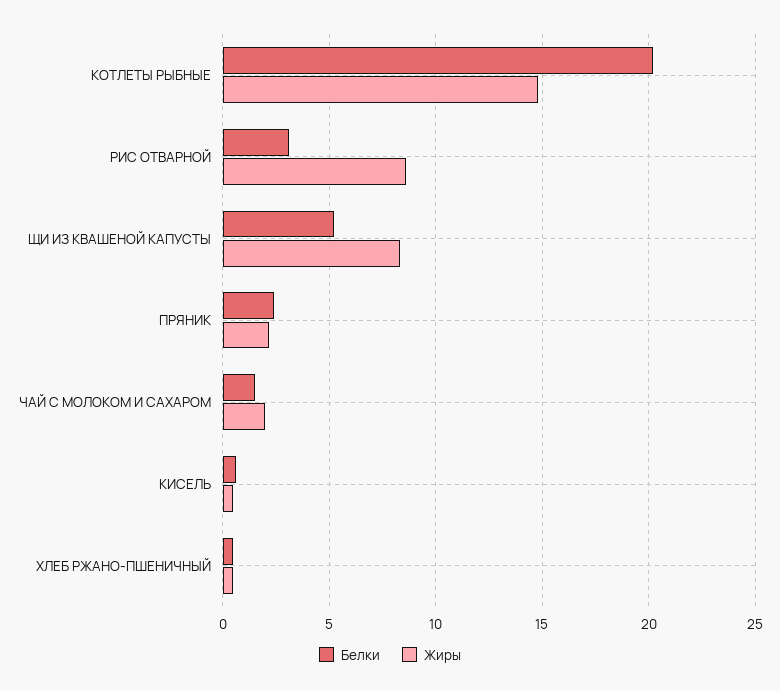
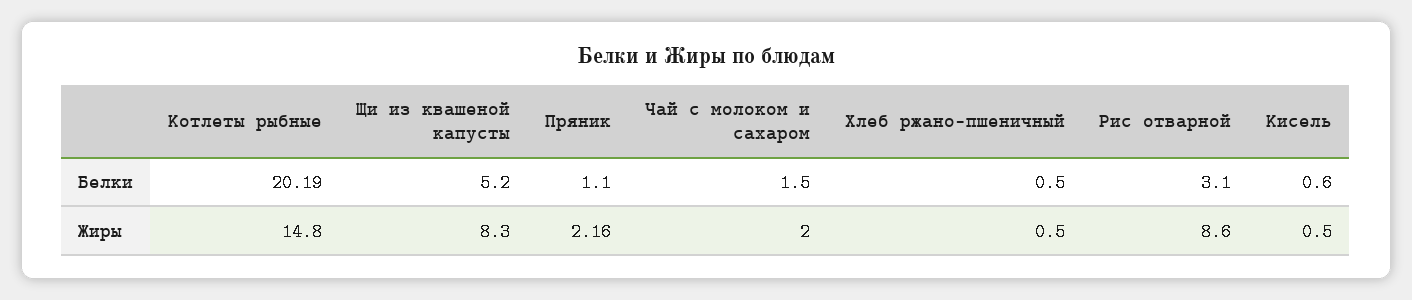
  {
    "Белки": {
      "КОТЛЕТЫ РЫБНЫЕ": 20.19,
      "РИС ОТВАРНОЙ": 3.1,
      "ЩИ ИЗ КВАШЕНОЙ КАПУСТЫ": 5.2,
-     "ПРЯНИК": 2.5,
+     "ПРЯНИК": 1.1,
      "ЧАЙ С МОЛОКОМ И САХАРОМ": 1.5,
      "КИСЕЛЬ": 0.6,
      "ХЛЕБ РЖАНО-ПШЕНИЧНЫЙ": 0.5
    },
    "Жиры": {
      "КОТЛЕТЫ РЫБНЫЕ": 14.8,
      "РИС ОТВАРНОЙ": 8.6,
      "ЩИ ИЗ КВАШЕНОЙ КАПУСТЫ": 8.3,
      "ПРЯНИК": 2.16,
      "ЧАЙ С МОЛОКОМ И САХАРОМ": 2,
      "КИСЕЛЬ": 0.5,
      "ХЛЕБ РЖАНО-ПШЕНИЧНЫЙ": 0.5
    }
  }

